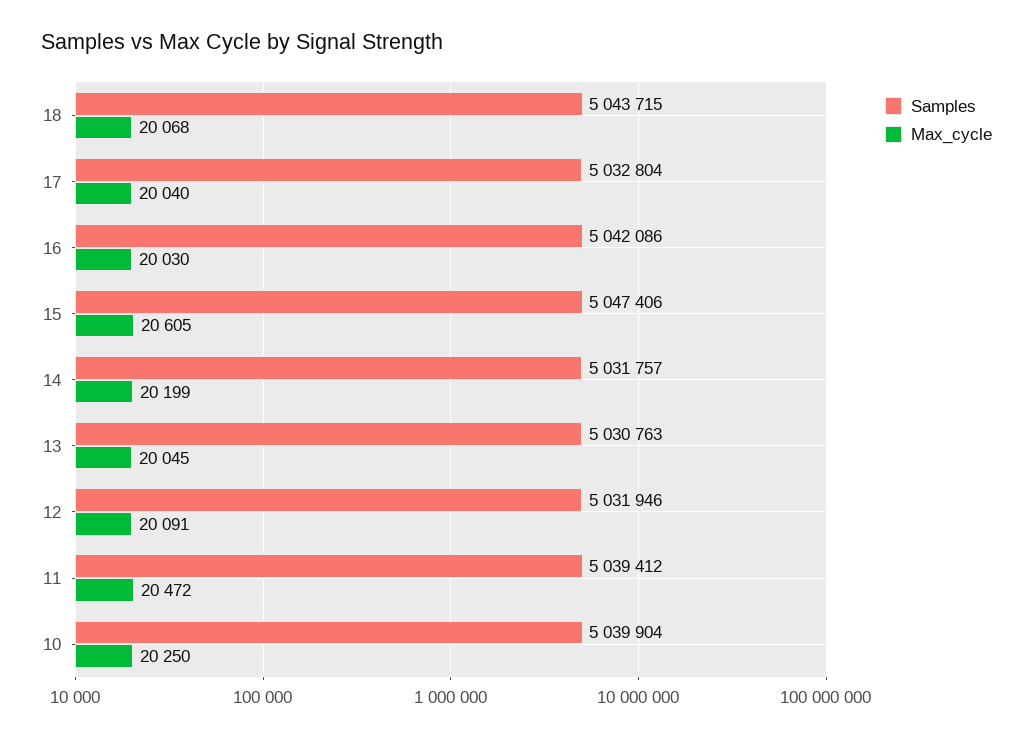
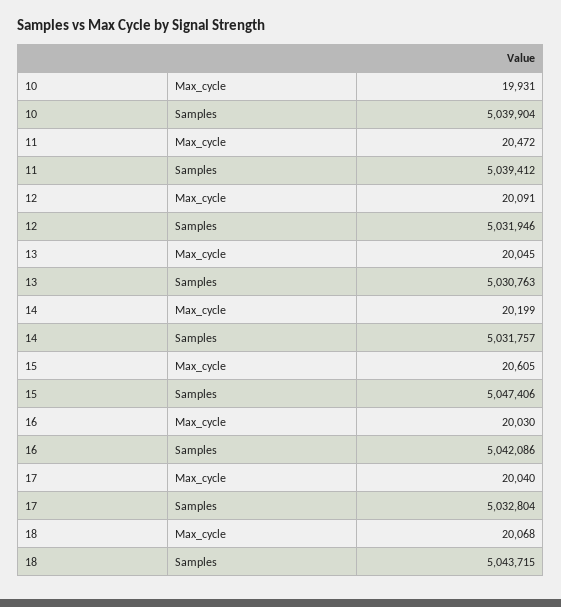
  {
    "Samples": {
      "18": 5043715,
      "17": 5032804,
      "16": 5042086,
      "15": 5047406,
      "14": 5031757,
      "13": 5030763,
      "12": 5031946,
      "11": 5039412,
      "10": 5039904
    },
    "Max_cycle": {
      "18": 20068,
      "17": 20040,
      "16": 20030,
      "15": 20605,
      "14": 20199,
      "13": 20045,
      "12": 20091,
      "11": 20472,
-     "10": 20250
+     "10": 19931
    }
  }

